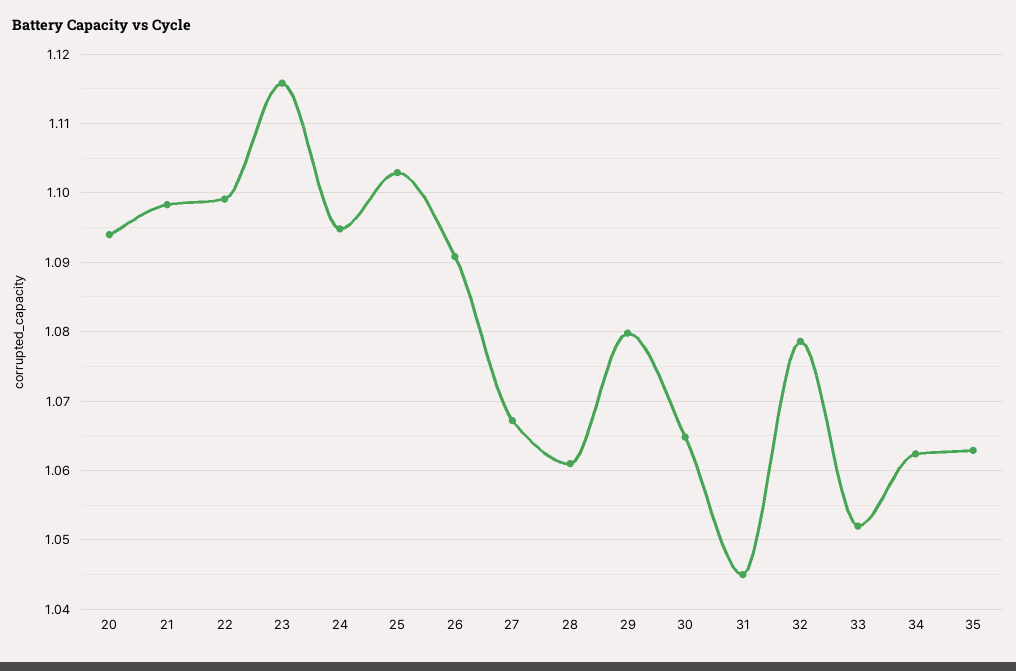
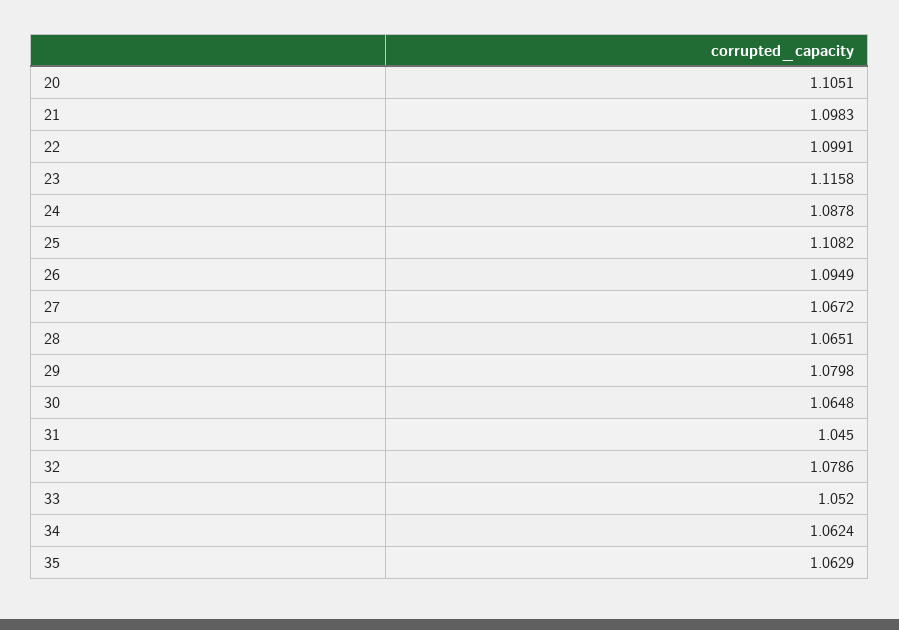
  {
-   "20": 1.094,
+   "20": 1.1051,
    "21": 1.0983,
    "22": 1.0991,
    "23": 1.1158,
-   "24": 1.095,
+   "24": 1.0878,
-   "25": 1.103,
+   "25": 1.1082,
-   "26": 1.091,
+   "26": 1.0949,
    "27": 1.0672,
-   "28": 1.061,
+   "28": 1.0651,
    "29": 1.0798,
    "30": 1.0648,
    "31": 1.045,
    "32": 1.0786,
    "33": 1.052,
    "34": 1.0624,
    "35": 1.0629
  }

